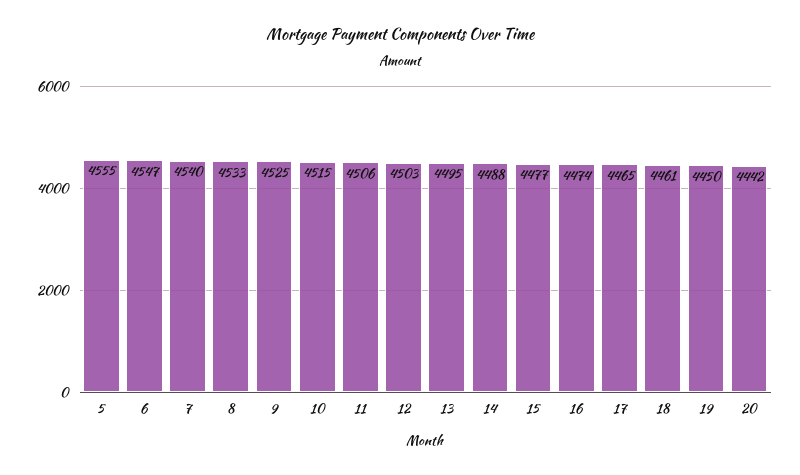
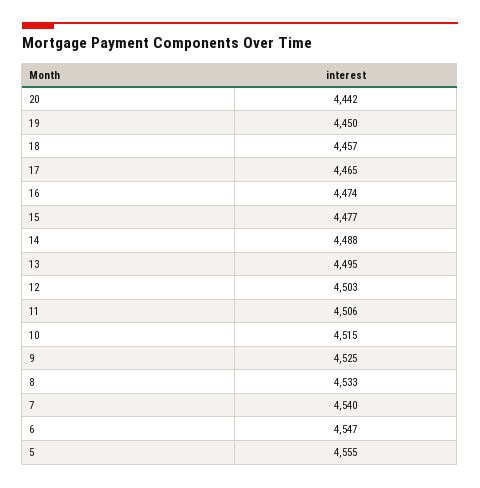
  {
    "5": 4555,
    "6": 4547,
    "7": 4540,
    "8": 4533,
    "9": 4525,
    "10": 4515,
    "11": 4506,
    "12": 4503,
    "13": 4495,
    "14": 4488,
    "15": 4477,
    "16": 4474,
    "17": 4465,
-   "18": 4461,
+   "18": 4457,
    "19": 4450,
    "20": 4442
  }

